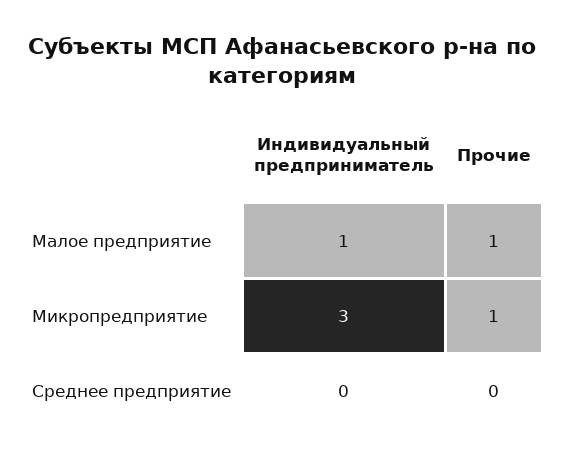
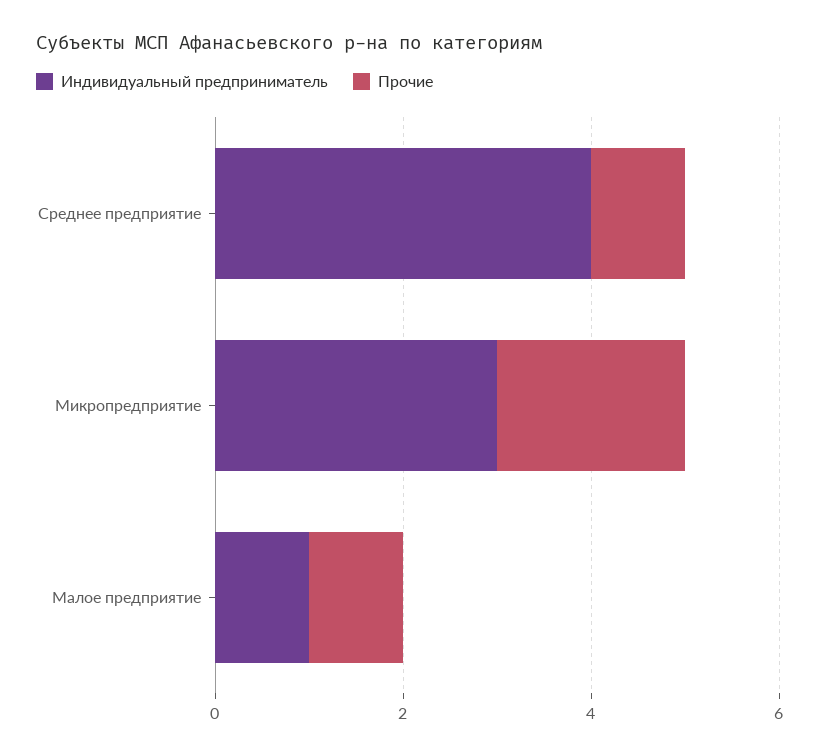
  {
    "Индивидуальный предприниматель": {
      "Малое предприятие": 1,
      "Микропредприятие": 3,
-     "Среднее предприятие": 0
+     "Среднее предприятие": 4
    },
    "Прочие": {
      "Малое предприятие": 1,
-     "Микропредприятие": 1,
+     "Микропредприятие": 2,
-     "Среднее предприятие": 0
+     "Среднее предприятие": 1
    }
  }

